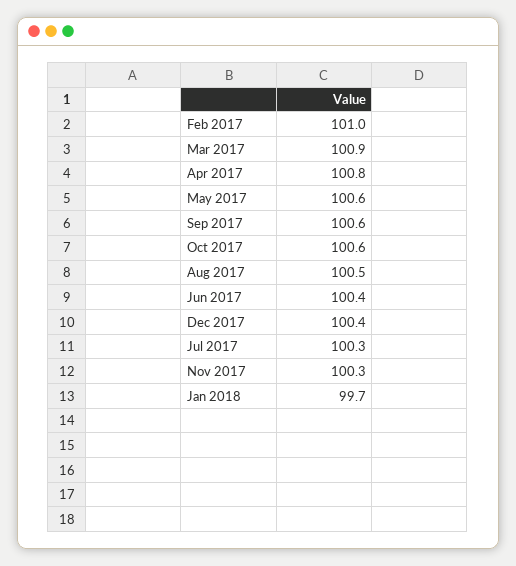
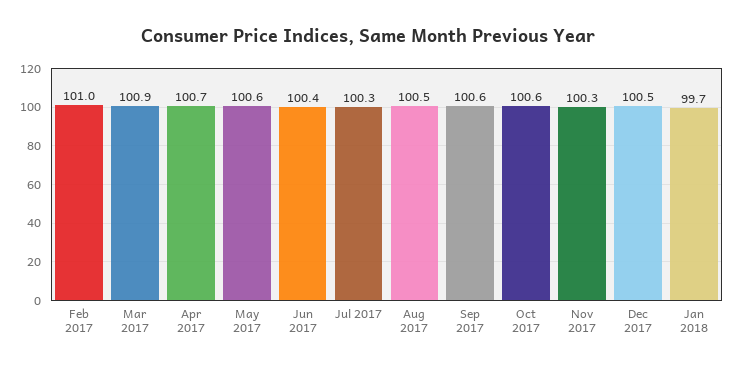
  {
    "Feb 2017": 101,
    "Mar 2017": 100.9,
-   "Apr 2017": 100.8,
+   "Apr 2017": 100.7,
    "May 2017": 100.6,
    "Sep 2017": 100.6,
    "Oct 2017": 100.6,
    "Aug 2017": 100.5,
    "Jun 2017": 100.4,
-   "Dec 2017": 100.4,
+   "Dec 2017": 100.5,
    "Jul 2017": 100.3,
    "Nov 2017": 100.3,
    "Jan 2018": 99.7
  }

